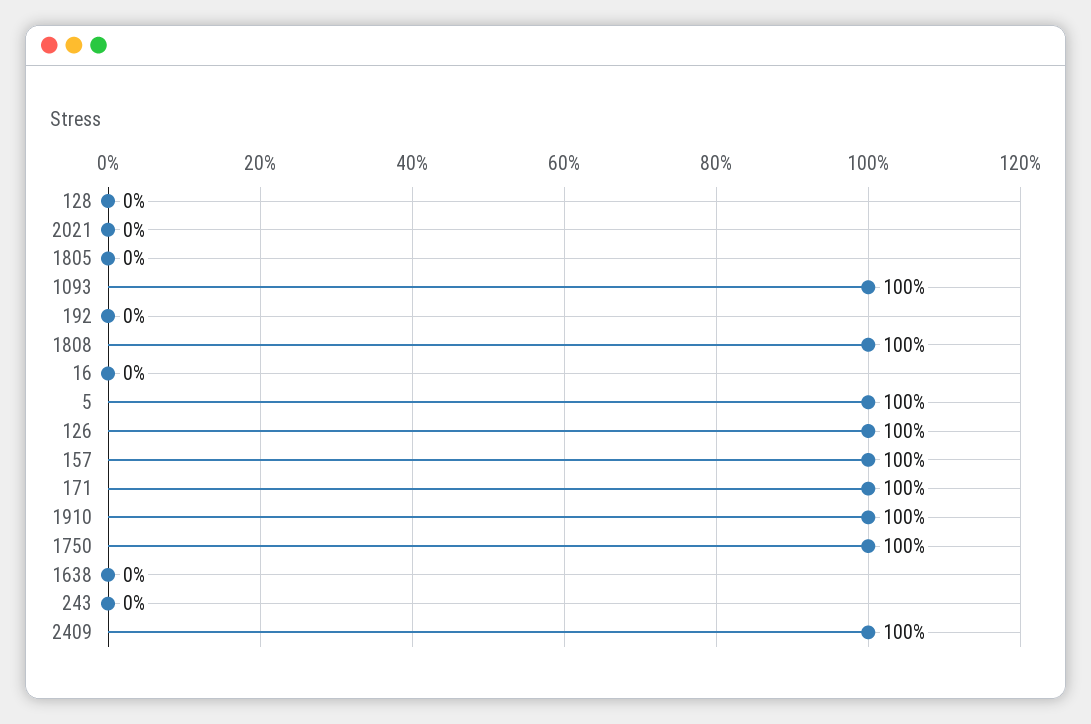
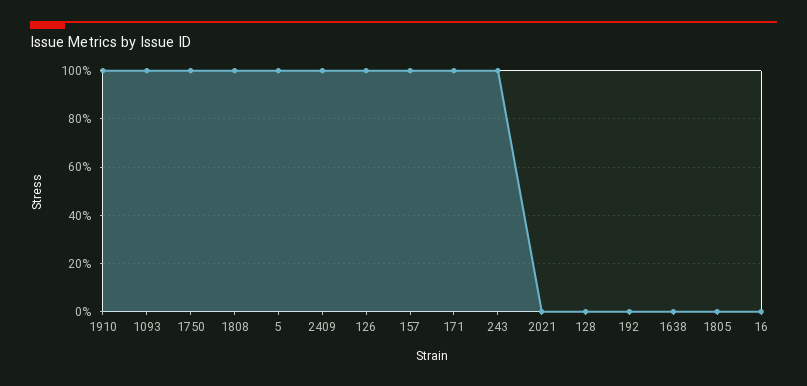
  {
    "128": 0,
    "2021": 0,
    "1805": 0,
    "1093": 100,
    "192": 0,
    "1808": 100,
    "16": 0,
    "5": 100,
    "126": 100,
    "157": 100,
    "171": 100,
    "1910": 100,
    "1750": 100,
    "1638": 0,
-   "243": 0,
+   "243": 100,
    "2409": 100
  }

